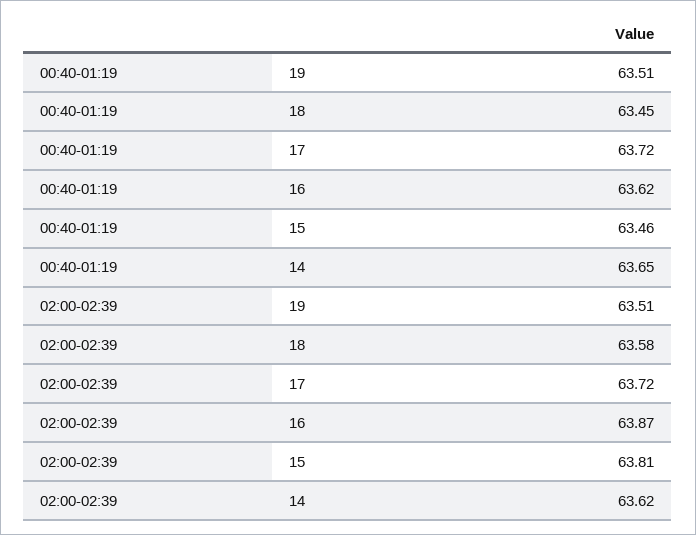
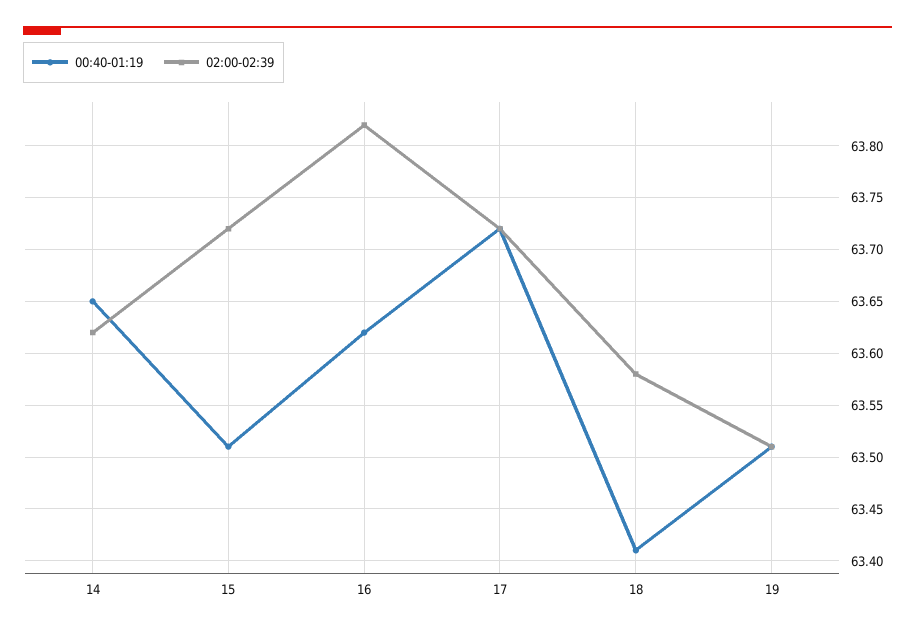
  {
    "00:40-01:19": {
      "19": 63.51,
-     "18": 63.45,
+     "18": 63.41,
      "17": 63.72,
      "16": 63.62,
-     "15": 63.46,
+     "15": 63.51,
      "14": 63.65
    },
    "02:00-02:39": {
      "19": 63.51,
      "18": 63.58,
      "17": 63.72,
-     "16": 63.87,
+     "16": 63.82,
-     "15": 63.81,
+     "15": 63.72,
      "14": 63.62
    }
  }

